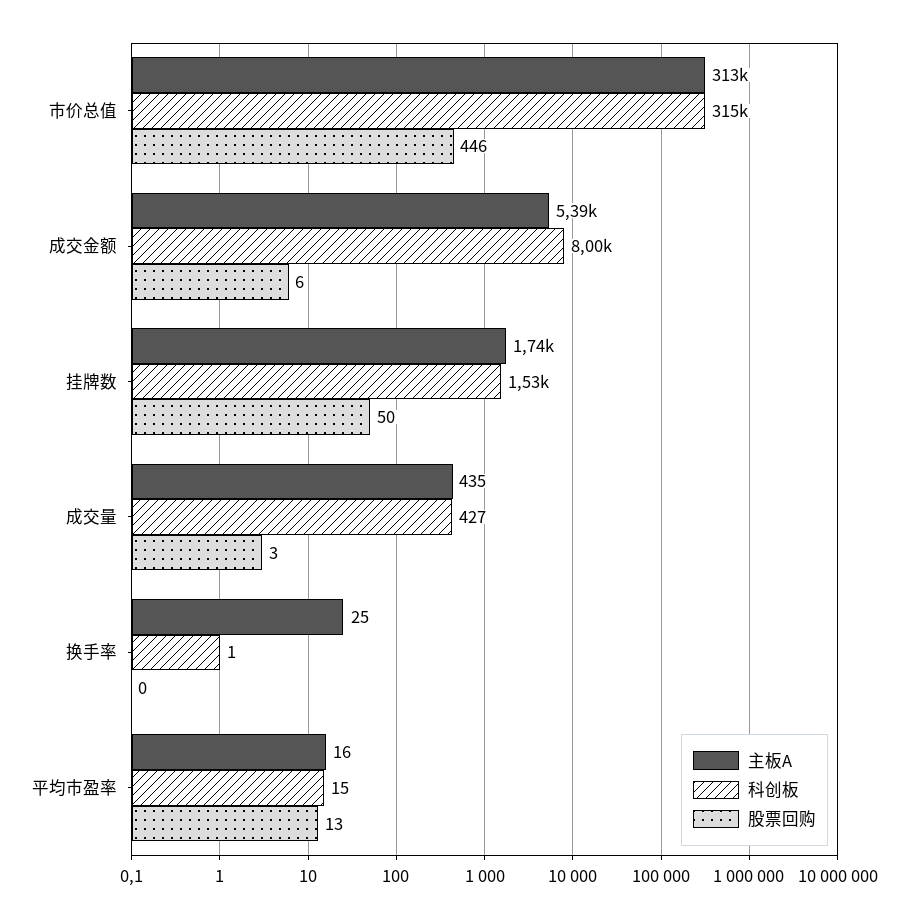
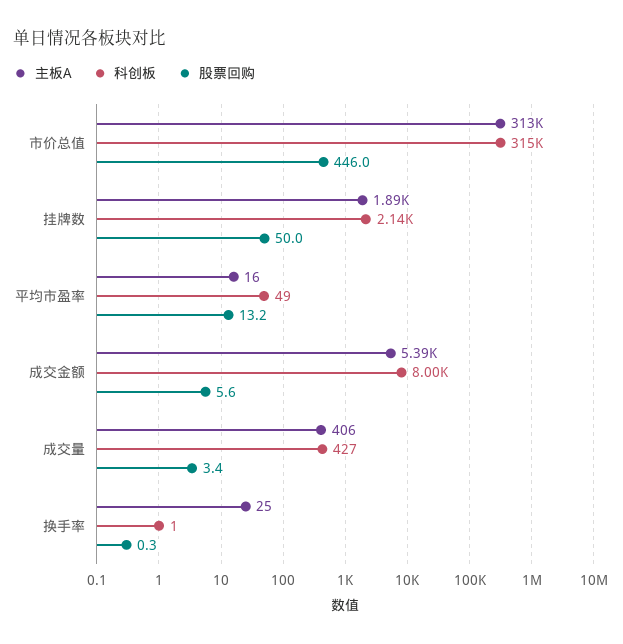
  {
    "主板A": {
      "市价总值": 313000,
      "成交金额": 5390,
-     "挂牌数": 1740,
+     "挂牌数": 1890,
-     "成交量": 435,
+     "成交量": 406,
      "换手率": 25,
      "平均市盈率": 16
    },
    "科创板": {
      "市价总值": 315000,
      "成交金额": 8000,
-     "挂牌数": 1530,
+     "挂牌数": 2140,
      "成交量": 427,
      "换手率": 1,
-     "平均市盈率": 15
+     "平均市盈率": 49
    },
    "股票回购": {
      "市价总值": 446,
      "成交金额": 5.6,
      "挂牌数": 50,
      "成交量": 3.4,
      "换手率": 0.3,
      "平均市盈率": 13.2
    }
  }

